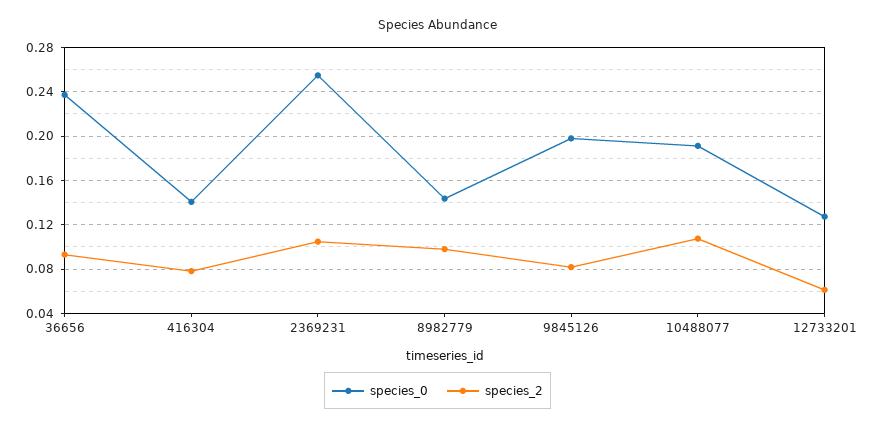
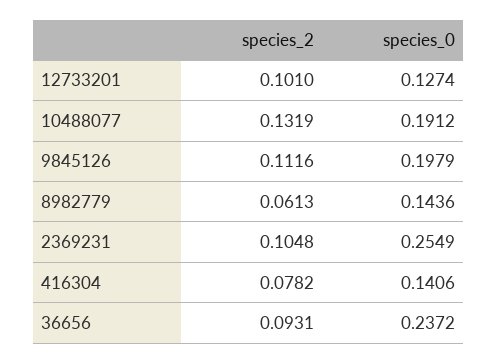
  {
    "species_0": {
      "36656": 0.2372,
      "416304": 0.1406,
      "2369231": 0.2549,
      "8982779": 0.1436,
      "9845126": 0.1979,
      "10488077": 0.1912,
      "12733201": 0.1274
    },
    "species_2": {
      "36656": 0.0931,
      "416304": 0.0782,
      "2369231": 0.1048,
-     "8982779": 0.1,
+     "8982779": 0.0613,
-     "9845126": 0.08,
+     "9845126": 0.1116,
-     "10488077": 0.11,
+     "10488077": 0.1319,
-     "12733201": 0.06
+     "12733201": 0.101
    }
  }

